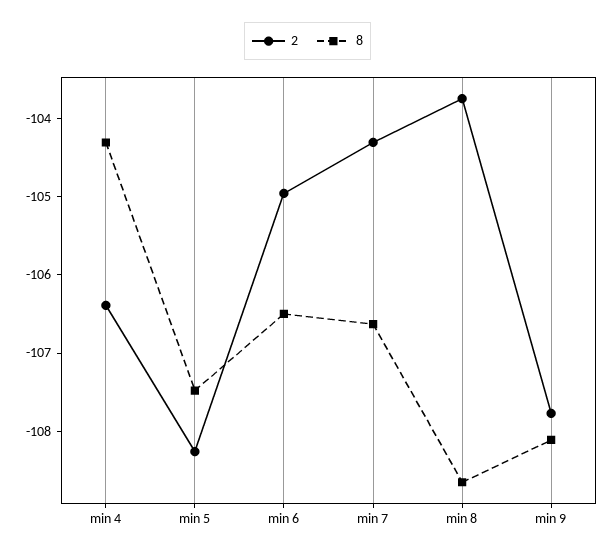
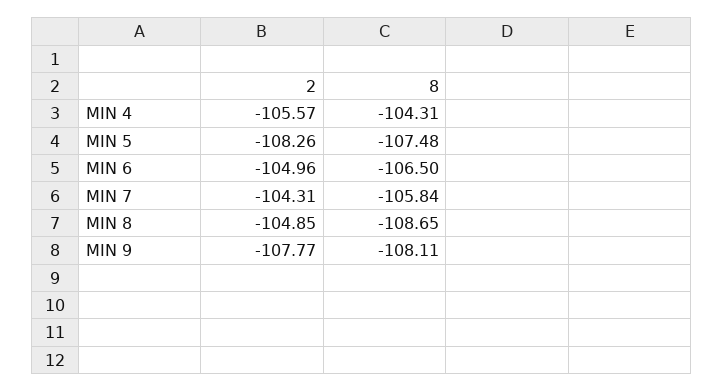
  {
    "2": {
-     "min 4": -106.4,
+     "min 4": -105.57,
      "min 5": -108.26,
      "min 6": -104.96,
      "min 7": -104.31,
-     "min 8": -103.8,
+     "min 8": -104.85,
      "min 9": -107.77
    },
    "8": {
      "min 4": -104.31,
      "min 5": -107.48,
      "min 6": -106.5,
-     "min 7": -106.6,
+     "min 7": -105.84,
      "min 8": -108.65,
      "min 9": -108.11
    }
  }

